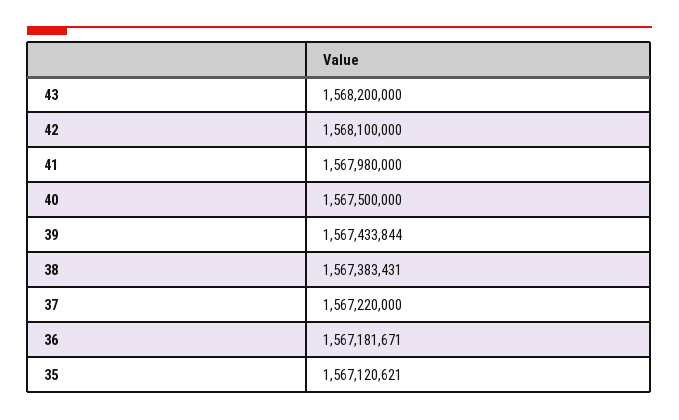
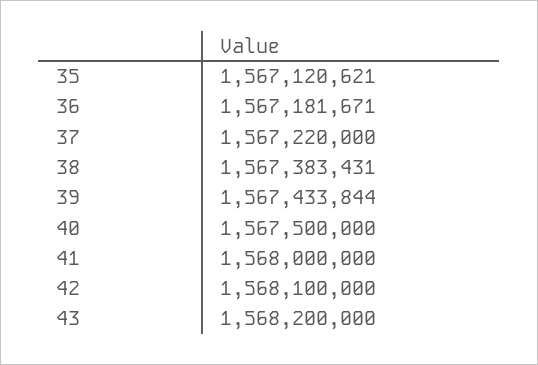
  {
    "43": 1568200000,
    "42": 1568100000,
-   "41": 1567980000,
+   "41": 1568000000,
    "40": 1567500000,
    "39": 1567433844,
    "38": 1567383431,
    "37": 1567220000,
    "36": 1567181671,
    "35": 1567120621
  }

